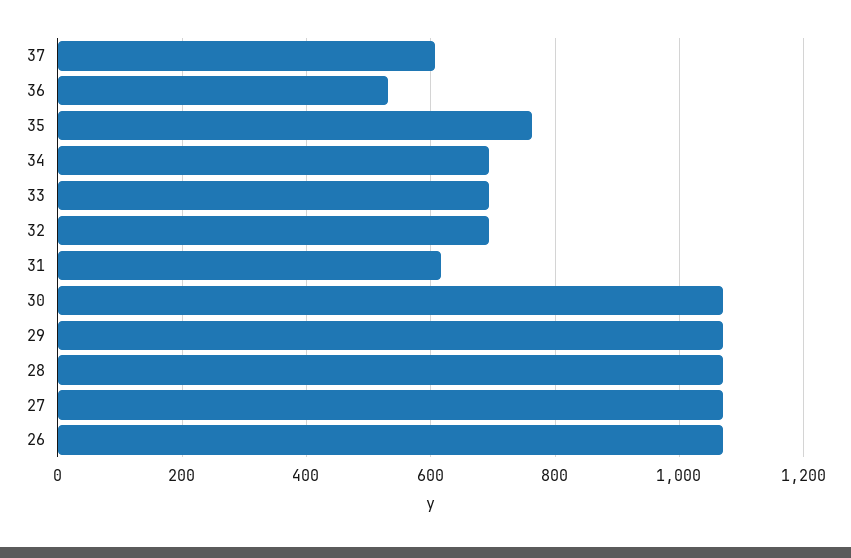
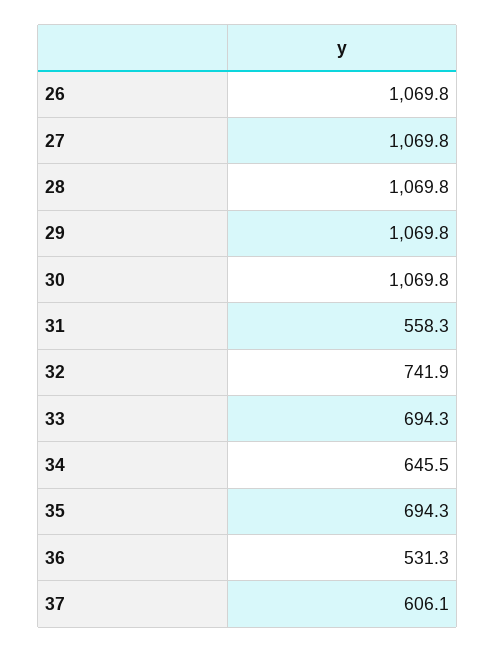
  {
    "37": 606.1,
    "36": 531.3,
-   "35": 760,
+   "35": 694.3,
-   "34": 700,
+   "34": 645.5,
    "33": 694.3,
-   "32": 700,
+   "32": 741.9,
-   "31": 620,
+   "31": 558.3,
    "30": 1069.8,
    "29": 1069.8,
    "28": 1069.8,
    "27": 1069.8,
    "26": 1069.8
  }

